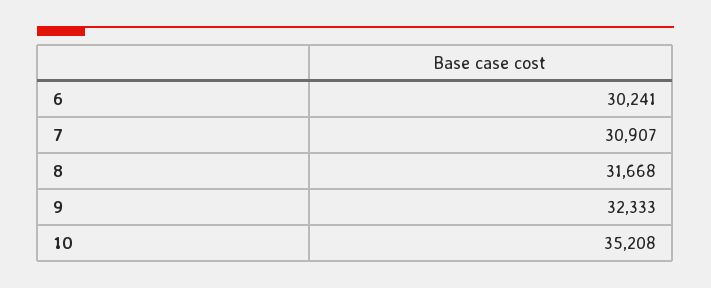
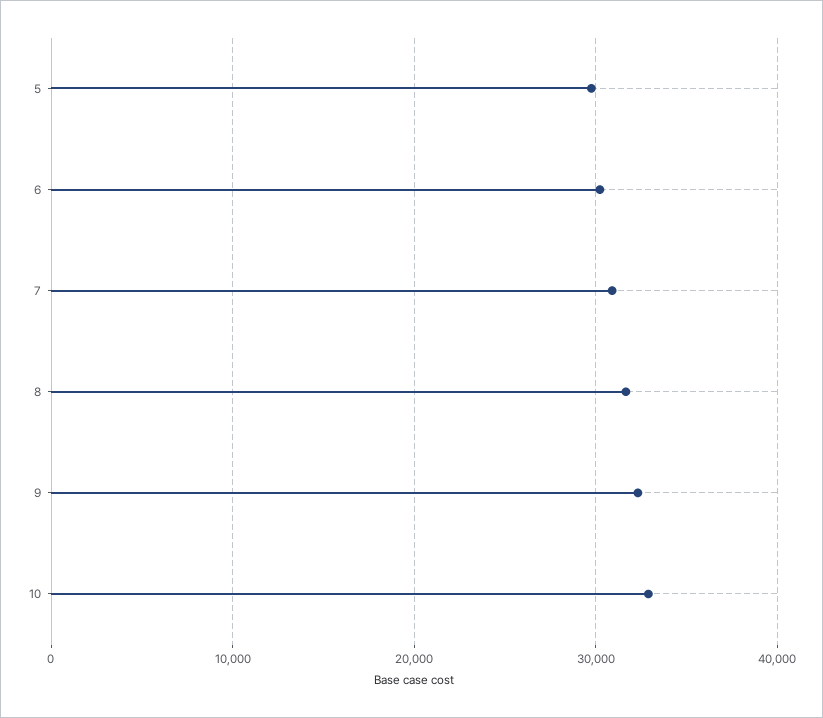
  {
    "6": 30241,
    "7": 30907,
    "8": 31668,
    "9": 32333,
-   "10": 35208
+   "10": 33000,
+   "5": 30000
  }

